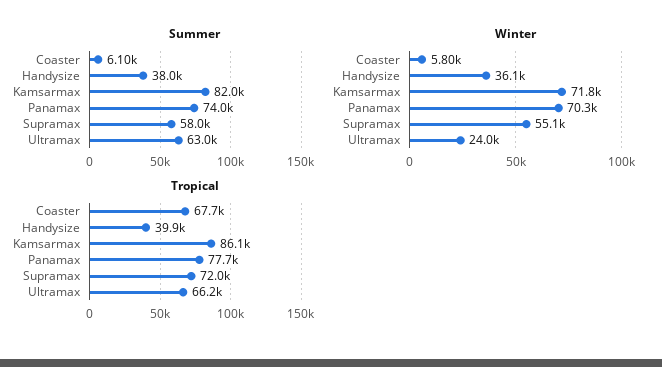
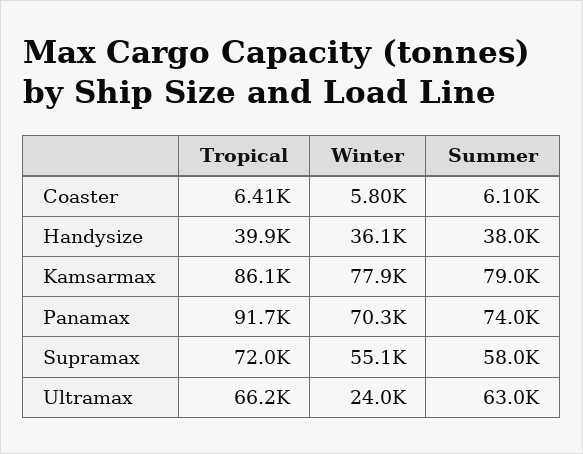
  {
    "Summer": {
      "Coaster": 6100,
      "Handysize": 38000,
-     "Kamsarmax": 82000,
+     "Kamsarmax": 79000,
      "Panamax": 74000,
      "Supramax": 58000,
      "Ultramax": 63000
    },
    "Winter": {
      "Coaster": 5800,
      "Handysize": 36100,
-     "Kamsarmax": 71800,
+     "Kamsarmax": 77900,
      "Panamax": 70300,
      "Supramax": 55100,
      "Ultramax": 24000
    },
    "Tropical": {
-     "Coaster": 67700,
+     "Coaster": 6410,
      "Handysize": 39900,
      "Kamsarmax": 86100,
-     "Panamax": 77700,
+     "Panamax": 91700,
      "Supramax": 72000,
      "Ultramax": 66200
    }
  }

